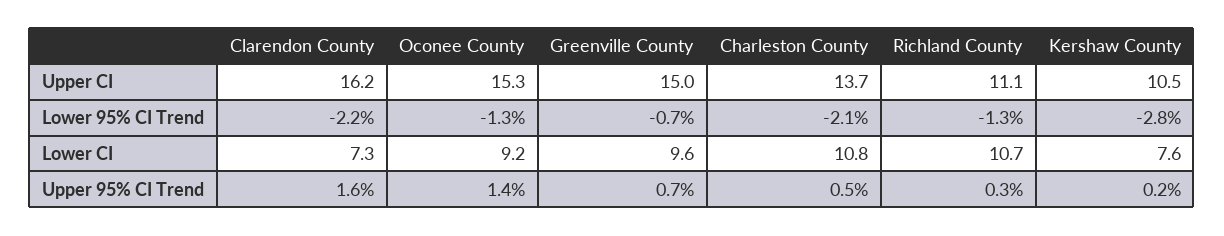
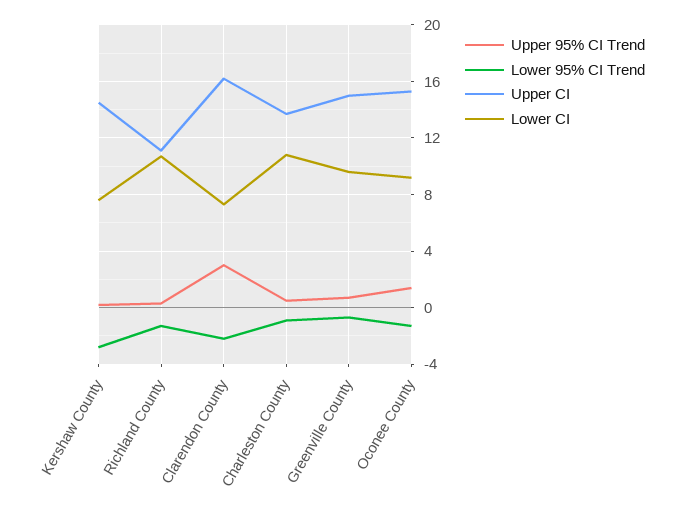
  {
    "Upper CI": {
      "Clarendon County": 16.2,
      "Oconee County": 15.3,
      "Greenville County": 15,
      "Charleston County": 13.7,
      "Richland County": 11.1,
-     "Kershaw County": 10.5
+     "Kershaw County": 14.5
    },
    "Lower 95% CI Trend": {
      "Clarendon County": -2.2,
      "Oconee County": -1.3,
      "Greenville County": -0.7,
-     "Charleston County": -2.1,
+     "Charleston County": -1,
      "Richland County": -1.3,
      "Kershaw County": -2.8
    },
    "Lower CI": {
      "Clarendon County": 7.3,
      "Oconee County": 9.2,
      "Greenville County": 9.6,
      "Charleston County": 10.8,
      "Richland County": 10.7,
      "Kershaw County": 7.6
    },
    "Upper 95% CI Trend": {
-     "Clarendon County": 1.6,
+     "Clarendon County": 3,
      "Oconee County": 1.4,
      "Greenville County": 0.7,
      "Charleston County": 0.5,
      "Richland County": 0.3,
      "Kershaw County": 0.2
    }
  }

